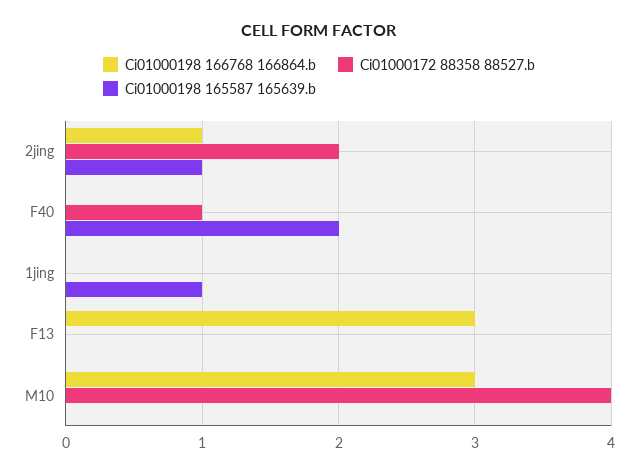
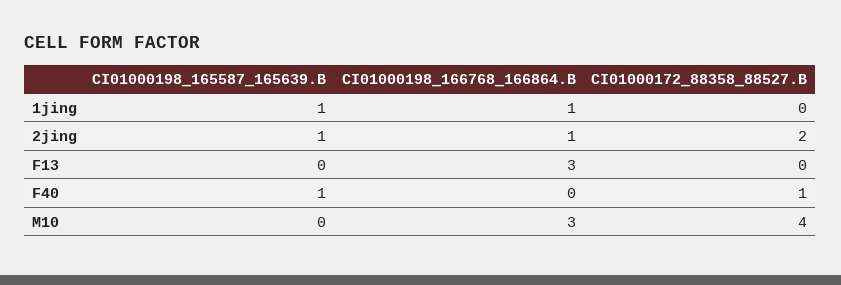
  {
    "Ci01000198 166768 166864.b": {
      "2jing": 1,
      "F40": 0,
-     "1jing": 0,
+     "1jing": 1,
      "F13": 3,
      "M10": 3
    },
    "Ci01000172 88358 88527.b": {
      "2jing": 2,
      "F40": 1,
      "1jing": 0,
      "F13": 0,
      "M10": 4
    },
    "Ci01000198 165587 165639.b": {
      "2jing": 1,
-     "F40": 2,
+     "F40": 1,
      "1jing": 1,
      "F13": 0,
      "M10": 0
    }
  }

